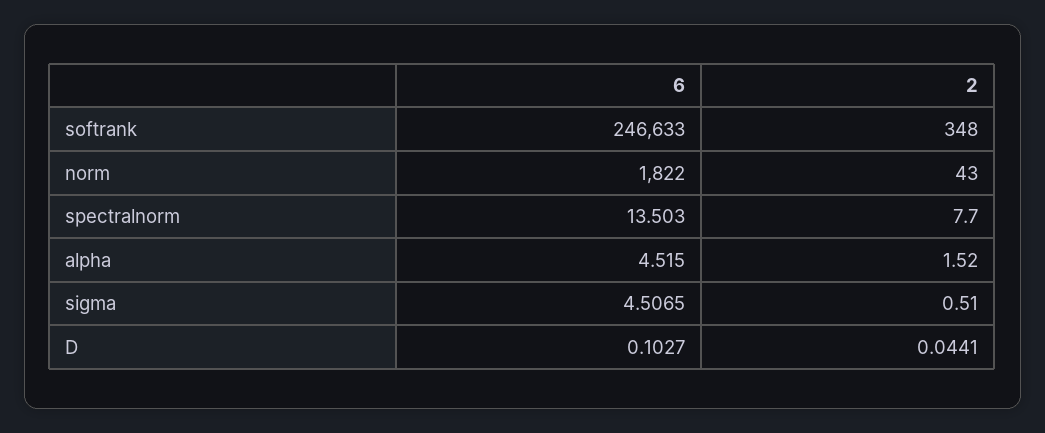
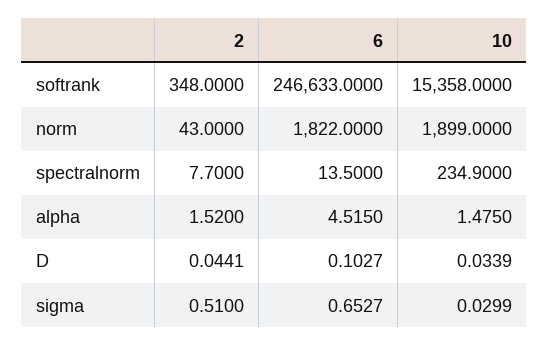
  {
    "6": {
      "softrank": 246633,
      "norm": 1822,
-     "spectralnorm": 13.503,
+     "spectralnorm": 13.5,
      "alpha": 4.515,
-     "sigma": 4.5065,
+     "sigma": 0.6527,
      "D": 0.1027
    },
    "2": {
      "softrank": 348,
      "norm": 43,
      "spectralnorm": 7.7,
      "alpha": 1.52,
      "sigma": 0.51,
      "D": 0.0441
-   }
+   },
+   "10": {
+     "softrank": 15358,
+     "norm": 1899,
+     "spectralnorm": 234.9,
+     "alpha": 1.475,
+     "D": 0.0339,
+     "sigma": 0.0299
+   }
  }

